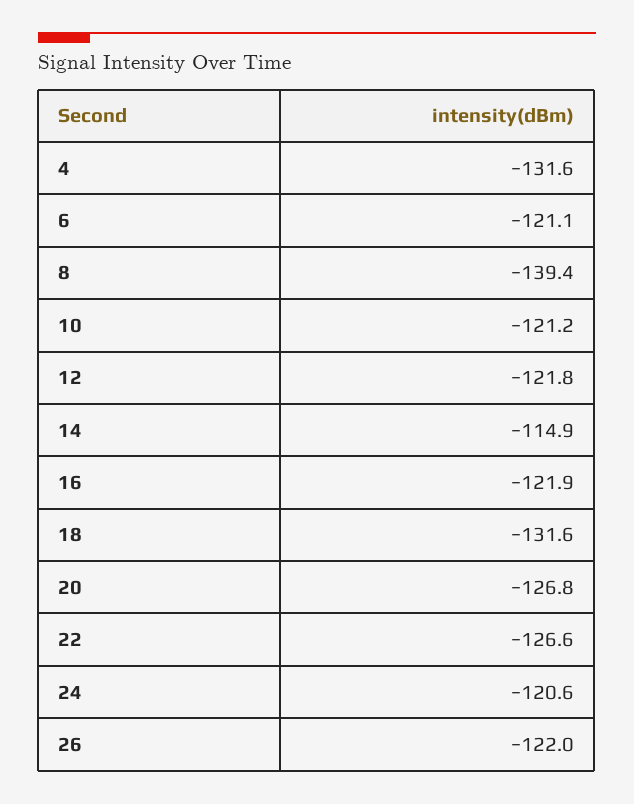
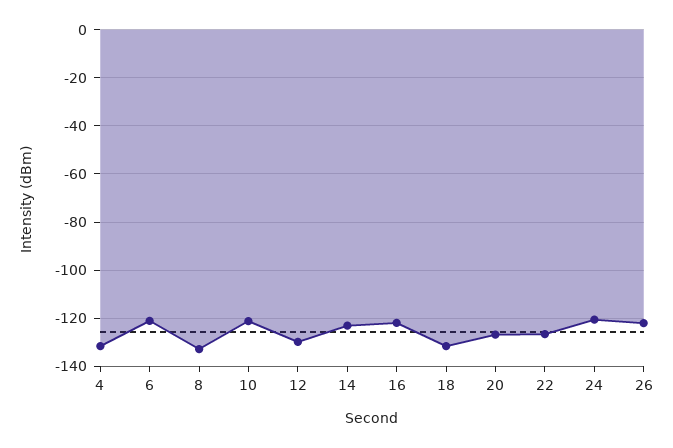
  {
    "4": -131.6,
    "6": -121.1,
-   "8": -139.4,
+   "8": -132.5,
    "10": -121.2,
-   "12": -121.8,
+   "12": -130,
-   "14": -114.9,
+   "14": -122.5,
    "16": -121.9,
    "18": -131.6,
    "20": -126.8,
    "22": -126.6,
    "24": -120.6,
    "26": -122
  }

